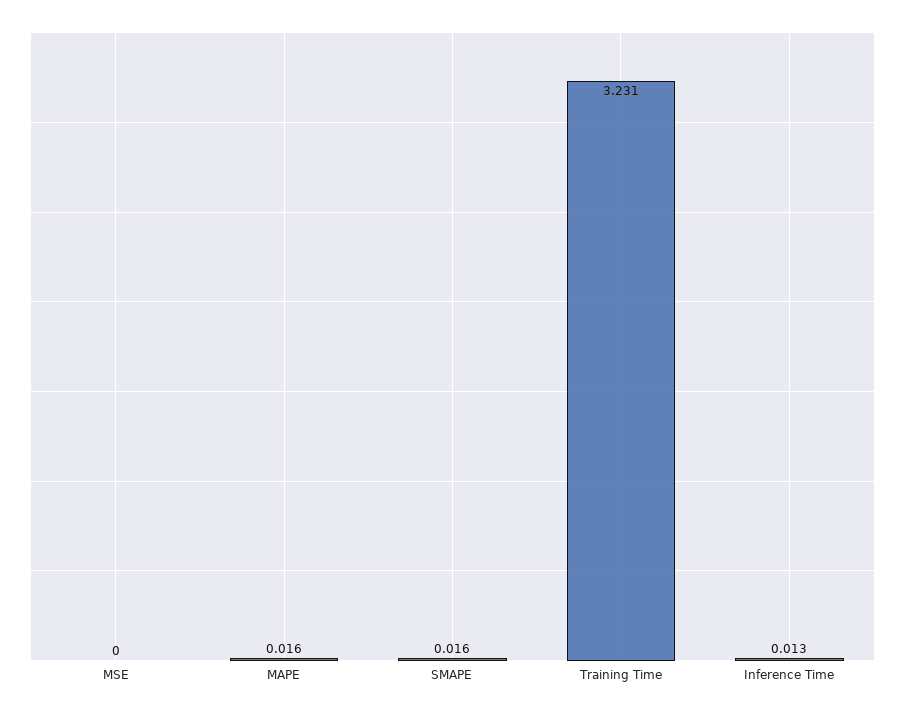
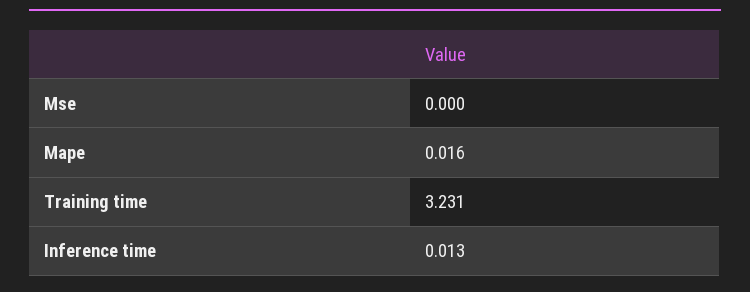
  {
    "MSE": 0,
    "MAPE": 0.016,
-   "SMAPE": 0.016,
    "Training Time": 3.231,
    "Inference Time": 0.013
  }

